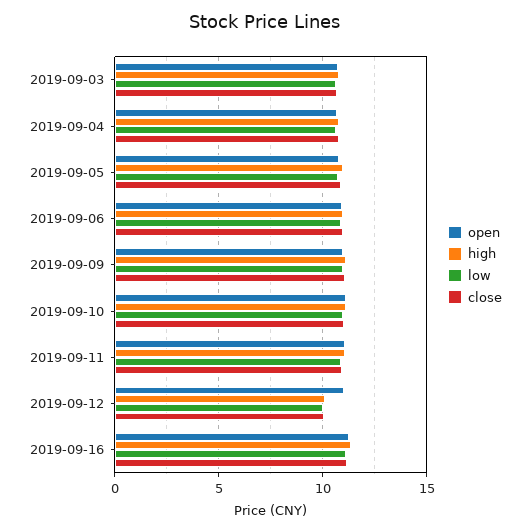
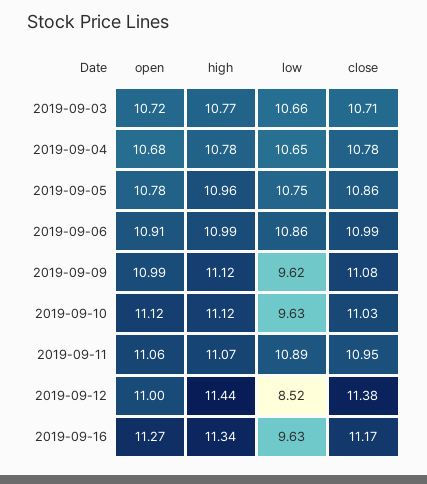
  {
    "open": {
      "2019-09-03": 10.72,
      "2019-09-04": 10.68,
      "2019-09-05": 10.78,
      "2019-09-06": 10.91,
      "2019-09-09": 10.99,
      "2019-09-10": 11.12,
      "2019-09-11": 11.06,
      "2019-09-12": 11,
      "2019-09-16": 11.27
    },
    "high": {
      "2019-09-03": 10.77,
      "2019-09-04": 10.78,
      "2019-09-05": 10.96,
      "2019-09-06": 10.99,
      "2019-09-09": 11.12,
      "2019-09-10": 11.12,
      "2019-09-11": 11.07,
-     "2019-09-12": 10,
+     "2019-09-12": 11.44,
      "2019-09-16": 11.34
    },
    "low": {
      "2019-09-03": 10.66,
      "2019-09-04": 10.65,
      "2019-09-05": 10.75,
      "2019-09-06": 10.86,
-     "2019-09-09": 11,
+     "2019-09-09": 9.62,
-     "2019-09-10": 11,
+     "2019-09-10": 9.63,
      "2019-09-11": 10.89,
-     "2019-09-12": 10,
+     "2019-09-12": 8.52,
-     "2019-09-16": 11
+     "2019-09-16": 9.63
    },
    "close": {
      "2019-09-03": 10.71,
      "2019-09-04": 10.78,
      "2019-09-05": 10.86,
      "2019-09-06": 10.99,
      "2019-09-09": 11.08,
      "2019-09-10": 11.03,
      "2019-09-11": 10.95,
-     "2019-09-12": 10,
+     "2019-09-12": 11.38,
      "2019-09-16": 11.17
    }
  }

